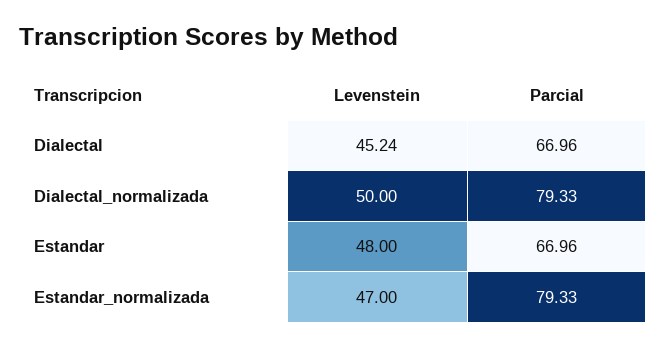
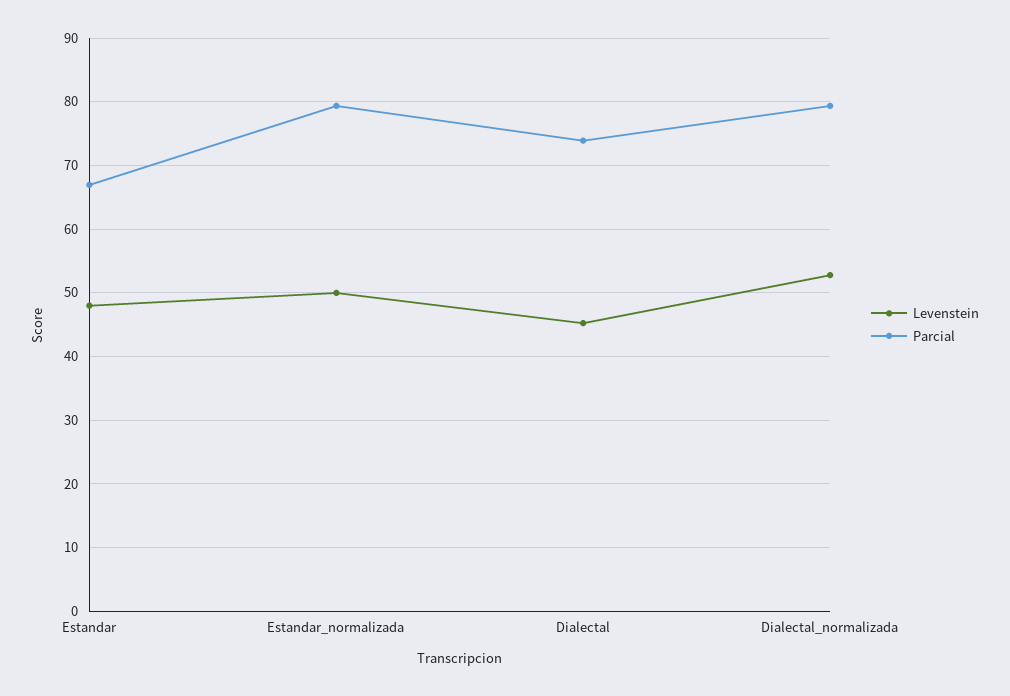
  {
    "Levenstein": {
      "Dialectal": 45.24,
-     "Dialectal_normalizada": 50,
+     "Dialectal_normalizada": 53,
      "Estandar": 48,
-     "Estandar_normalizada": 47
+     "Estandar_normalizada": 50
    },
    "Parcial": {
-     "Dialectal": 66.96,
+     "Dialectal": 74,
      "Dialectal_normalizada": 79.33,
      "Estandar": 66.96,
      "Estandar_normalizada": 79.33
    }
  }

